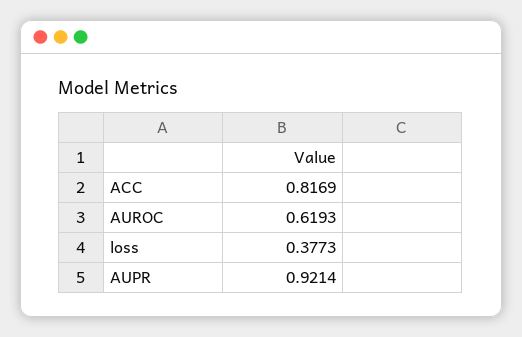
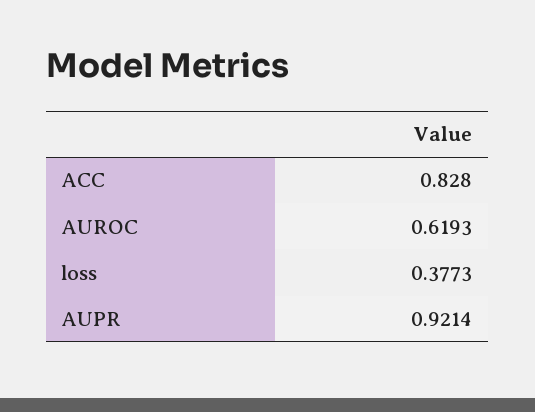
  {
-   "ACC": 0.8169,
+   "ACC": 0.828,
    "AUROC": 0.6193,
    "loss": 0.3773,
    "AUPR": 0.9214
  }

